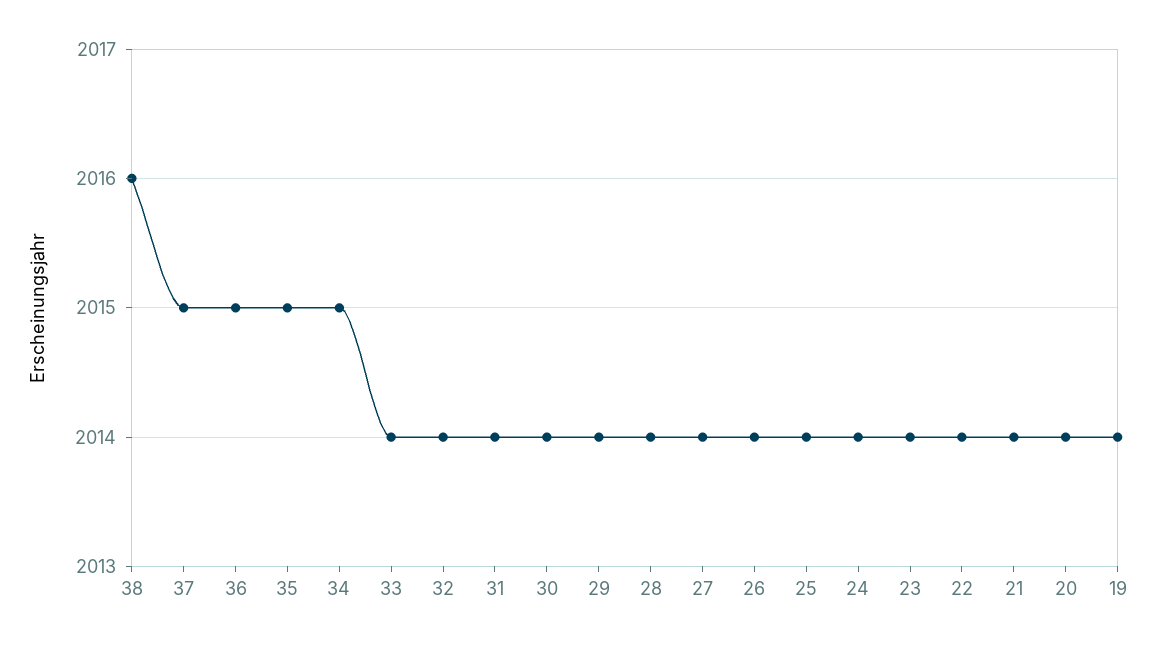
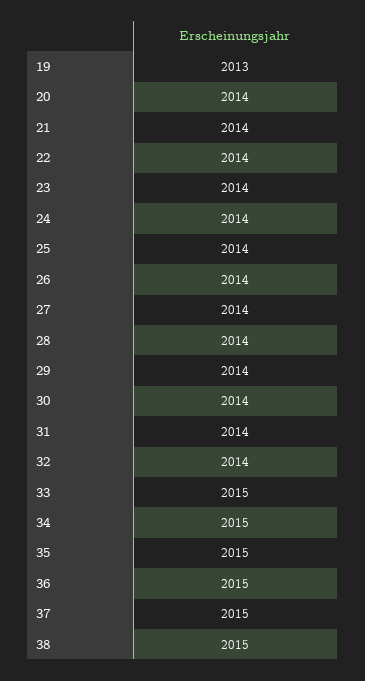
  {
-   "38": 2016,
+   "38": 2015,
    "37": 2015,
    "36": 2015,
    "35": 2015,
    "34": 2015,
-   "33": 2014,
+   "33": 2015,
    "32": 2014,
    "31": 2014,
    "30": 2014,
    "29": 2014,
    "28": 2014,
    "27": 2014,
    "26": 2014,
    "25": 2014,
    "24": 2014,
    "23": 2014,
    "22": 2014,
    "21": 2014,
    "20": 2014,
-   "19": 2014
+   "19": 2013
  }

